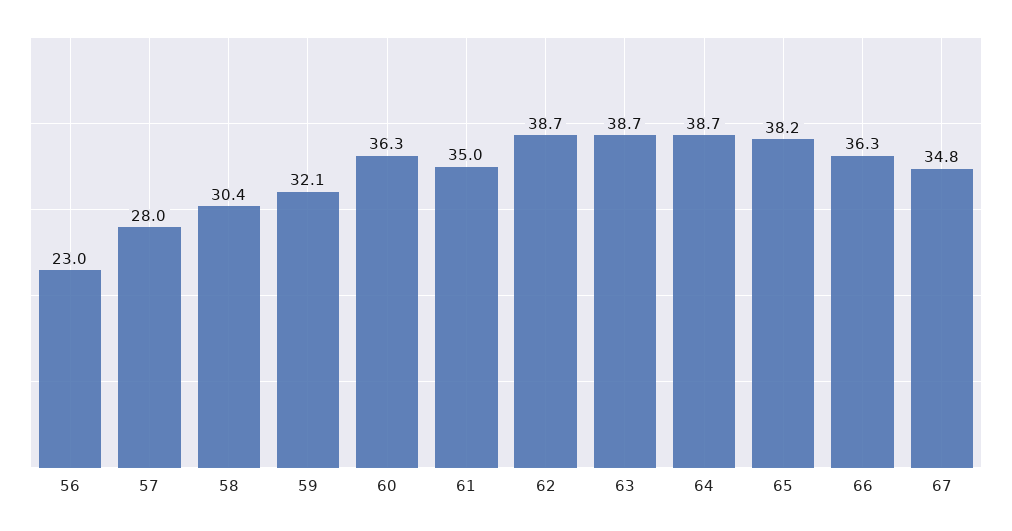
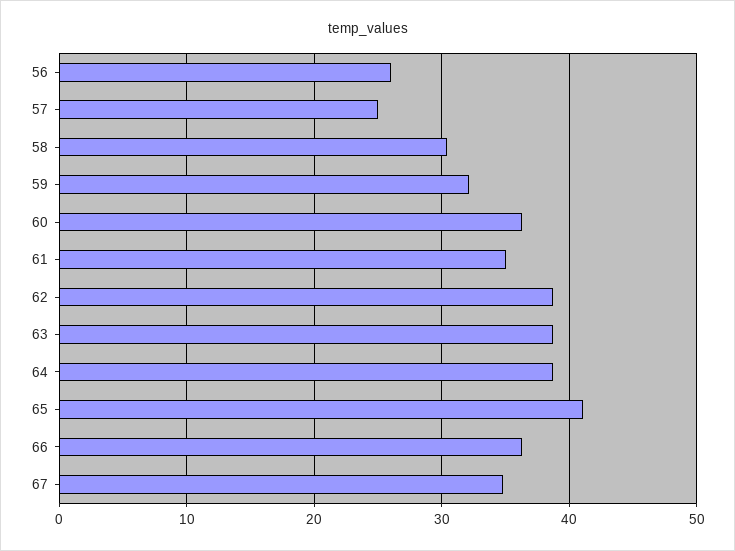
  {
-   "56": 23,
+   "56": 26,
-   "57": 28,
+   "57": 25,
    "58": 30.4,
    "59": 32.1,
    "60": 36.3,
    "61": 35,
    "62": 38.7,
    "63": 38.7,
    "64": 38.7,
-   "65": 38.2,
+   "65": 41,
    "66": 36.3,
    "67": 34.8
  }

